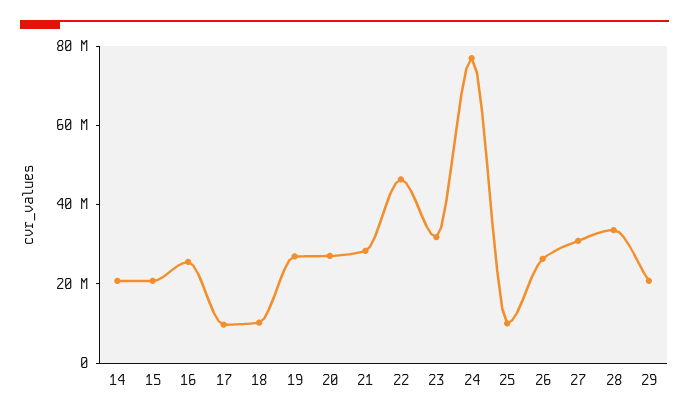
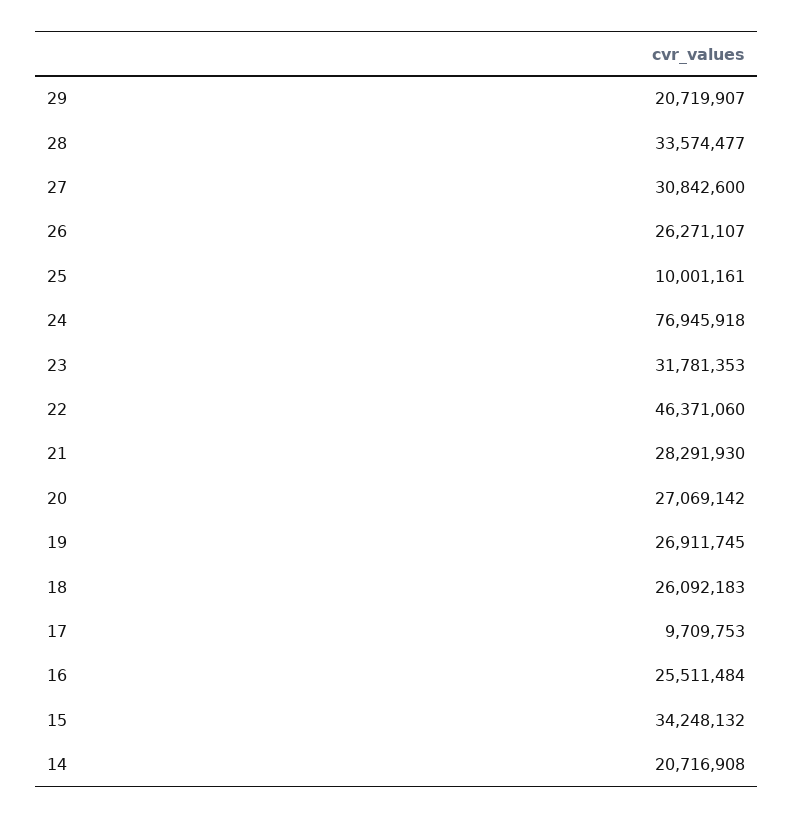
  {
    "14": 20716908,
-   "15": 20000000,
+   "15": 34248132,
    "16": 25511484,
    "17": 9709753,
-   "18": 10000000,
+   "18": 26092183,
    "19": 26911745,
    "20": 27069142,
    "21": 28291930,
    "22": 46371060,
    "23": 31781353,
    "24": 76945918,
    "25": 10001161,
    "26": 26271107,
    "27": 30842600,
    "28": 33574477,
    "29": 20719907
  }

